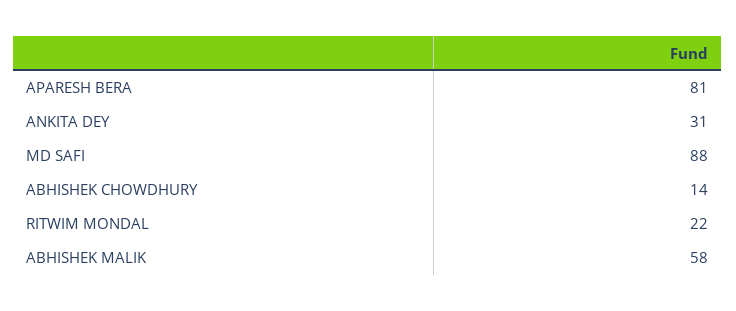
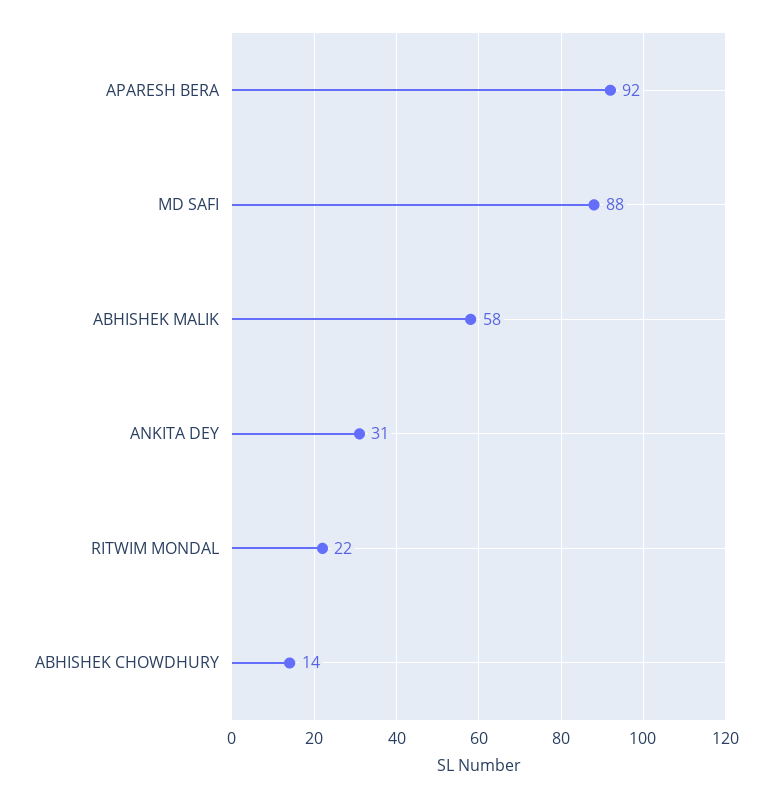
  {
-   "APARESH BERA": 81,
+   "APARESH BERA": 92,
    "ANKITA DEY": 31,
    "MD SAFI": 88,
    "ABHISHEK CHOWDHURY": 14,
    "RITWIM MONDAL": 22,
    "ABHISHEK MALIK": 58
  }

